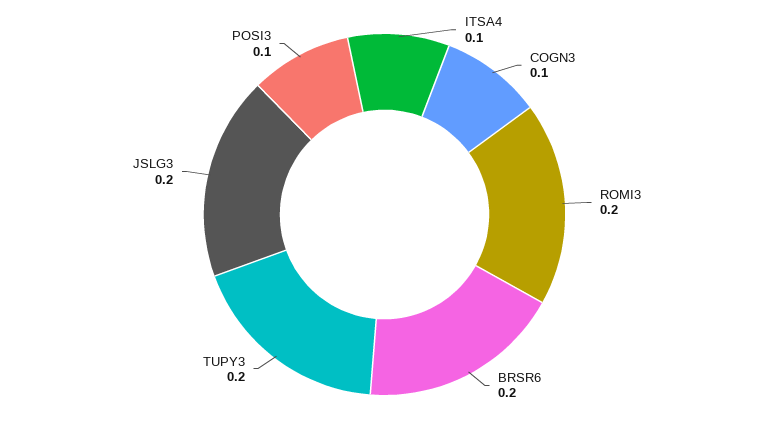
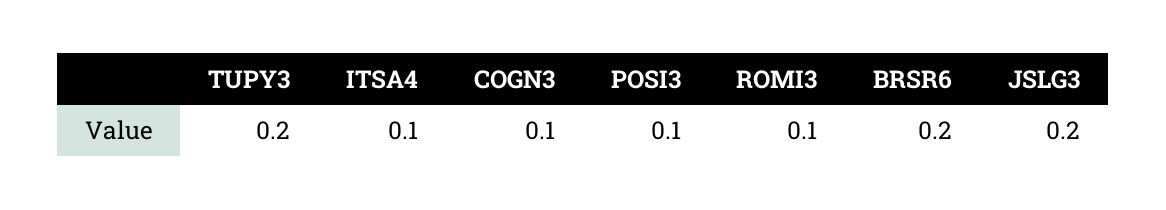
  {
    "ITSA4": 0.1,
    "COGN3": 0.1,
-   "ROMI3": 0.2,
+   "ROMI3": 0.1,
    "BRSR6": 0.2,
    "TUPY3": 0.2,
    "JSLG3": 0.2,
    "POSI3": 0.1
  }

